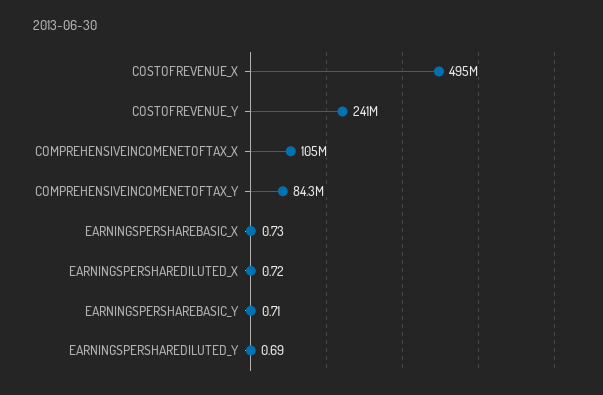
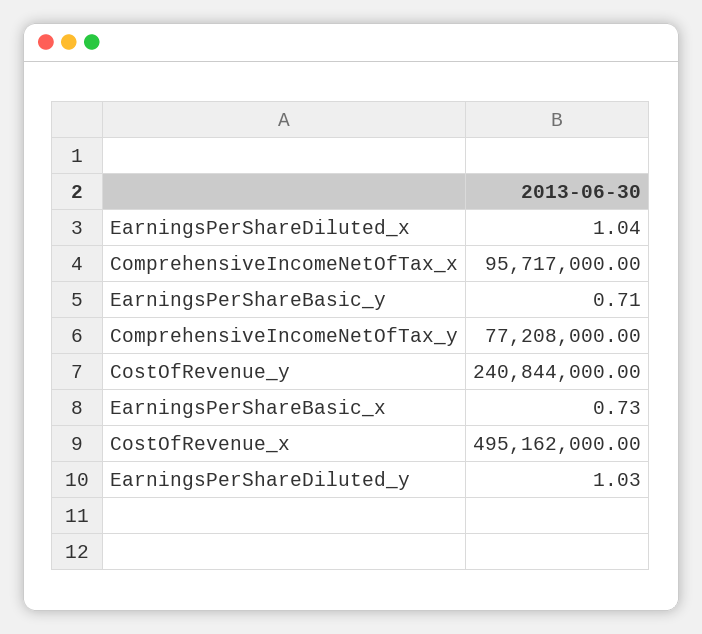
  {
    "COSTOFREVENUE_X": 495162000,
    "COSTOFREVENUE_Y": 240844000,
-   "COMPREHENSIVEINCOMENETOFTAX_X": 105000000,
+   "COMPREHENSIVEINCOMENETOFTAX_X": 95717000,
-   "COMPREHENSIVEINCOMENETOFTAX_Y": 84300000,
+   "COMPREHENSIVEINCOMENETOFTAX_Y": 77208000,
    "EARNINGSPERSHAREBASIC_X": 0.73,
-   "EARNINGSPERSHAREDILUTED_X": 0.72,
+   "EARNINGSPERSHAREDILUTED_X": 1.04,
    "EARNINGSPERSHAREBASIC_Y": 0.71,
-   "EARNINGSPERSHAREDILUTED_Y": 0.69
+   "EARNINGSPERSHAREDILUTED_Y": 1.03
  }

